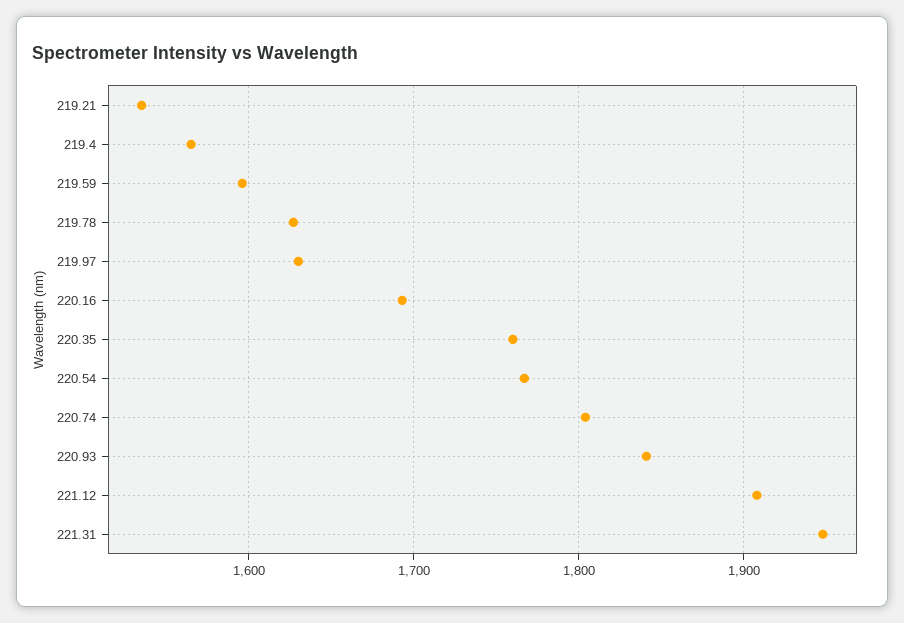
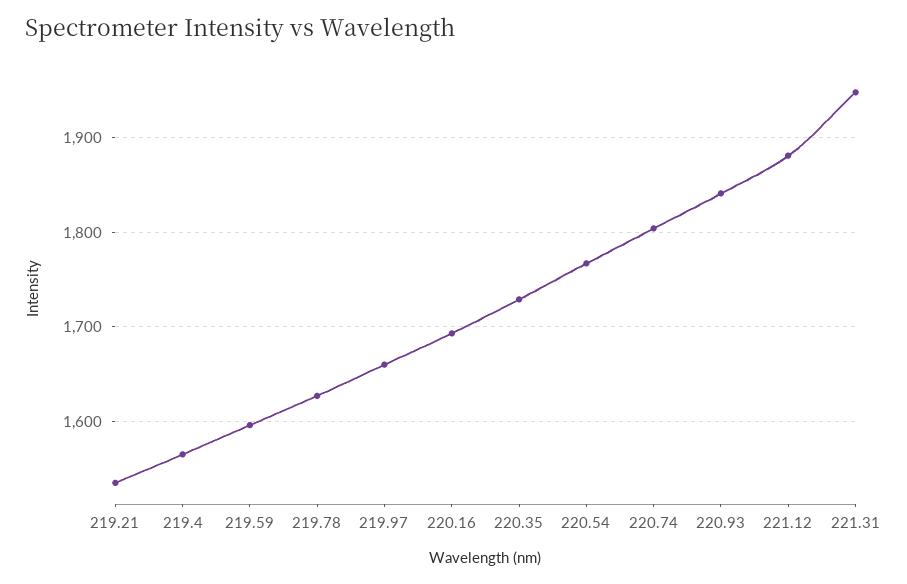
  {
    "219.21": 1540,
    "219.4": 1570,
    "219.59": 1600,
    "219.78": 1630,
-   "219.97": 1630,
+   "219.97": 1660,
    "220.16": 1690,
-   "220.35": 1760,
+   "220.35": 1730,
    "220.54": 1770,
    "220.74": 1800,
    "220.93": 1840,
-   "221.12": 1910,
+   "221.12": 1880,
    "221.31": 1950
  }

